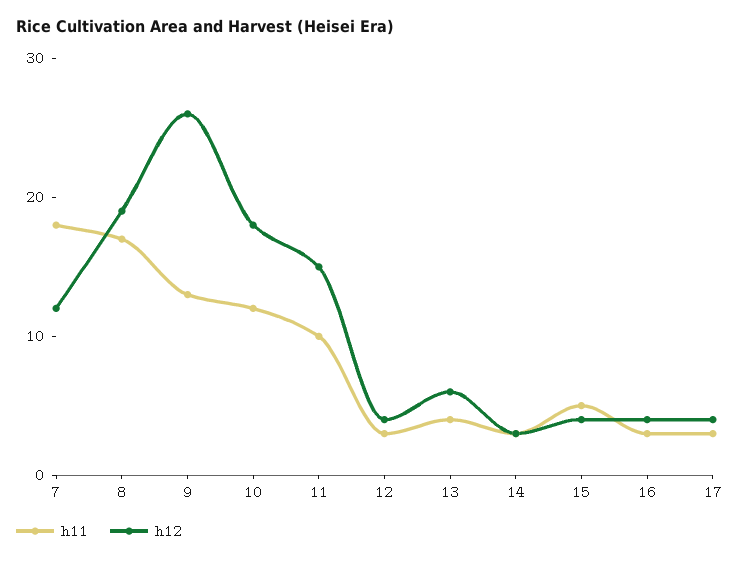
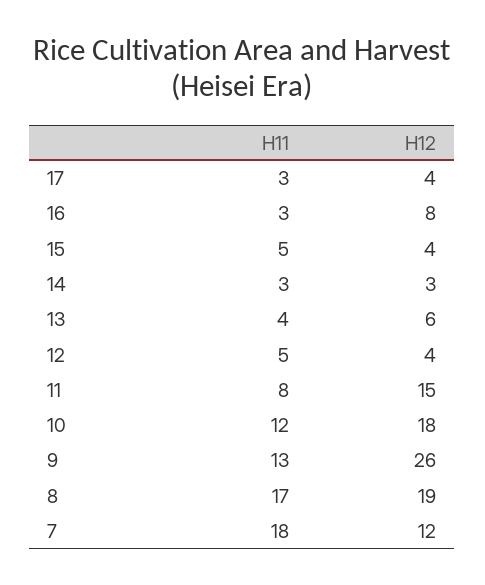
  {
    "h11": {
      "7": 18,
      "8": 17,
      "9": 13,
      "10": 12,
-     "11": 10,
+     "11": 8,
-     "12": 3,
+     "12": 5,
      "13": 4,
      "14": 3,
      "15": 5,
      "16": 3,
      "17": 3
    },
    "h12": {
      "7": 12,
      "8": 19,
      "9": 26,
      "10": 18,
      "11": 15,
      "12": 4,
      "13": 6,
      "14": 3,
      "15": 4,
-     "16": 4,
+     "16": 8,
      "17": 4
    }
  }

